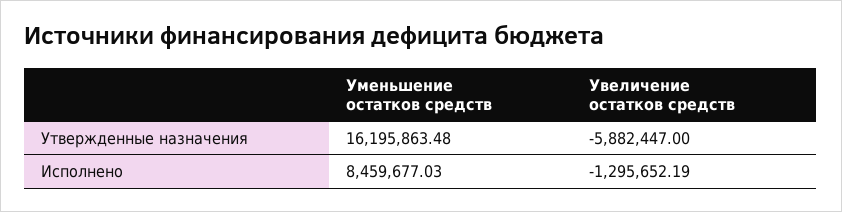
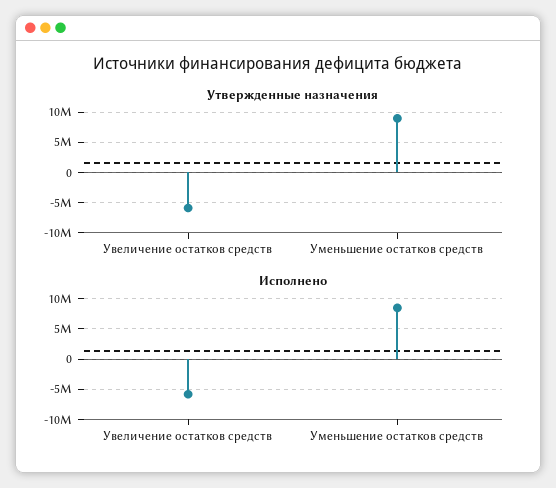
  {
    "Утвержденные назначения": {
-     "Уменьшение остатков средств": 16195863.48,
+     "Уменьшение остатков средств": 9000000,
      "Увеличение остатков средств": -5882447
    },
    "Исполнено": {
      "Уменьшение остатков средств": 8459677.03,
-     "Увеличение остатков средств": -1295652.19
+     "Увеличение остатков средств": -6000000
    }
  }

